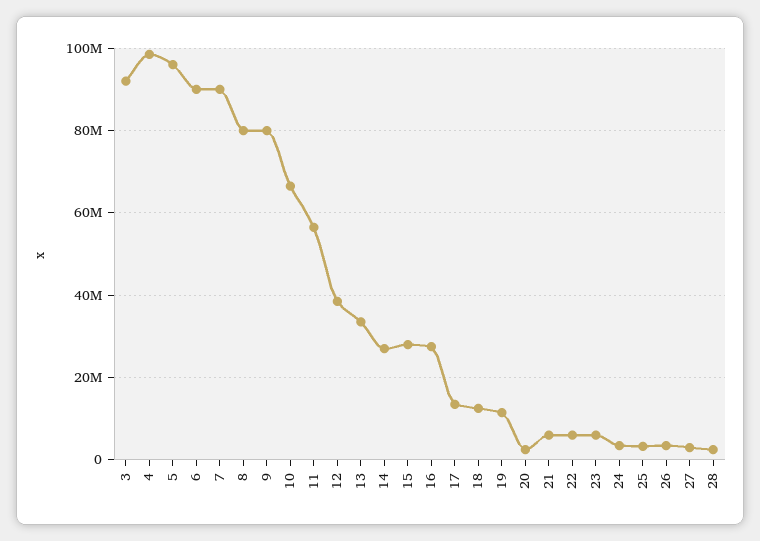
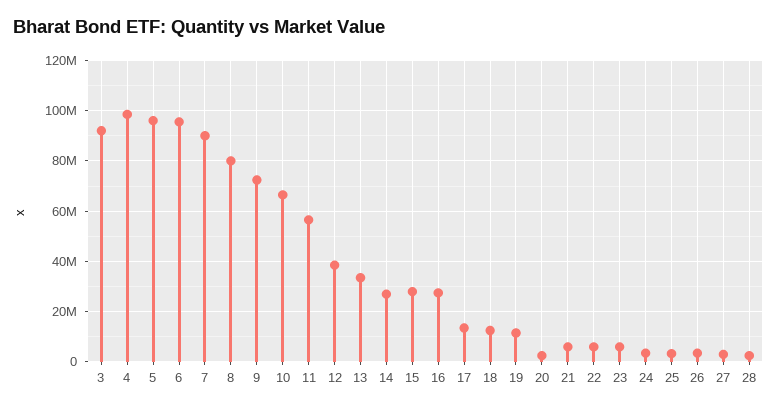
  {
    "3": 92000000,
    "4": 98000000,
    "5": 96000000,
-   "6": 90000000,
+   "6": 95000000,
    "7": 90000000,
    "8": 80000000,
-   "9": 80000000,
+   "9": 72500000,
    "10": 66000000,
    "11": 56000000,
    "12": 38000000,
    "13": 34000000,
    "14": 28000000,
    "15": 28000000,
    "16": 28000000,
    "17": 14000000,
    "18": 12000000,
    "19": 12000000,
    "20": 2000000,
    "21": 6000000,
    "22": 6000000,
    "23": 6000000,
    "24": 4000000,
    "25": 4000000,
    "26": 4000000,
    "27": 4000000,
    "28": 2000000
  }

